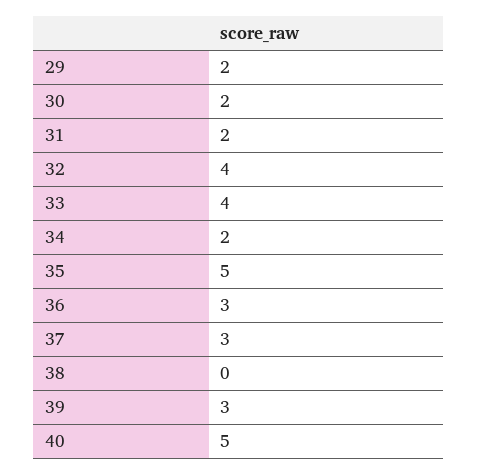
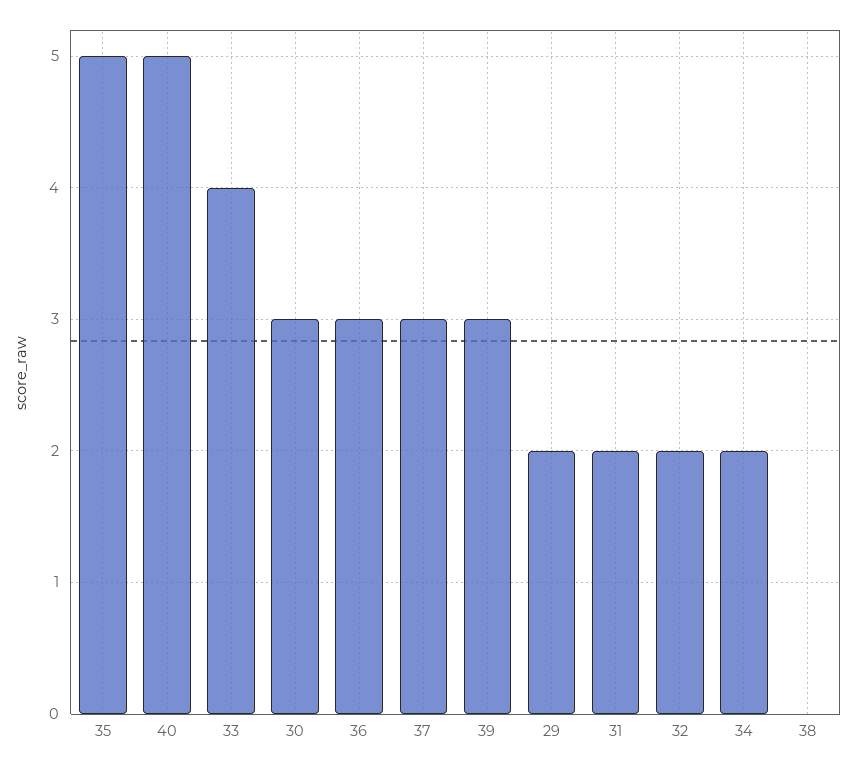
  {
    "29": 2,
-   "30": 2,
+   "30": 3,
    "31": 2,
-   "32": 4,
+   "32": 2,
    "33": 4,
    "34": 2,
    "35": 5,
    "36": 3,
    "37": 3,
    "38": 0,
    "39": 3,
    "40": 5
  }

